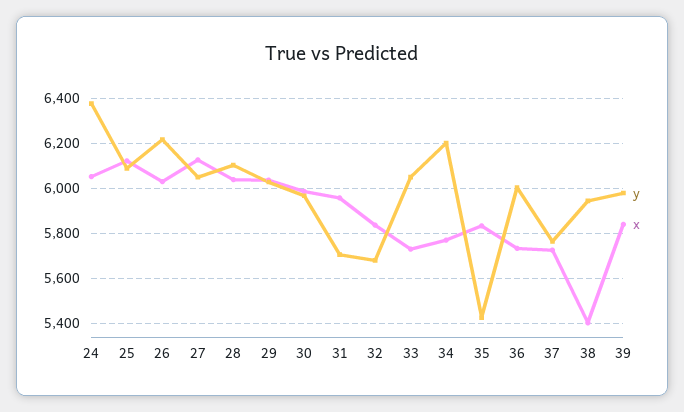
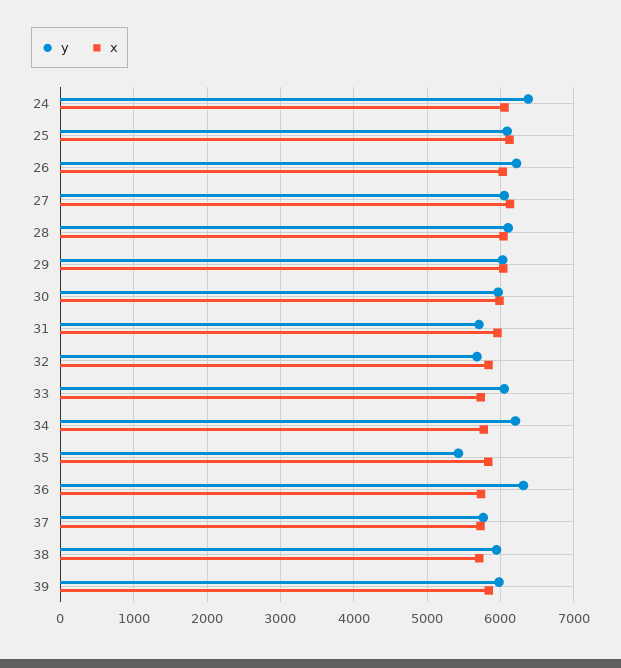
  {
    "y": {
      "24": 6400,
      "25": 6100,
      "26": 6200,
      "27": 6050,
      "28": 6100,
      "29": 6050,
      "30": 5950,
      "31": 5700,
      "32": 5700,
      "33": 6050,
      "34": 6200,
      "35": 5450,
-     "36": 6000,
+     "36": 6300,
      "37": 5750,
      "38": 5950,
      "39": 6000
    },
    "x": {
      "24": 6050,
      "25": 6100,
      "26": 6050,
      "27": 6150,
      "28": 6050,
      "29": 6050,
      "30": 6000,
      "31": 5950,
      "32": 5850,
      "33": 5750,
      "34": 5750,
      "35": 5850,
      "36": 5750,
      "37": 5750,
-     "38": 5400,
+     "38": 5700,
      "39": 5850
    }
  }

